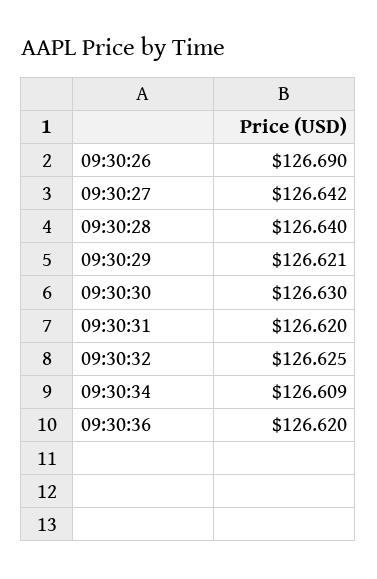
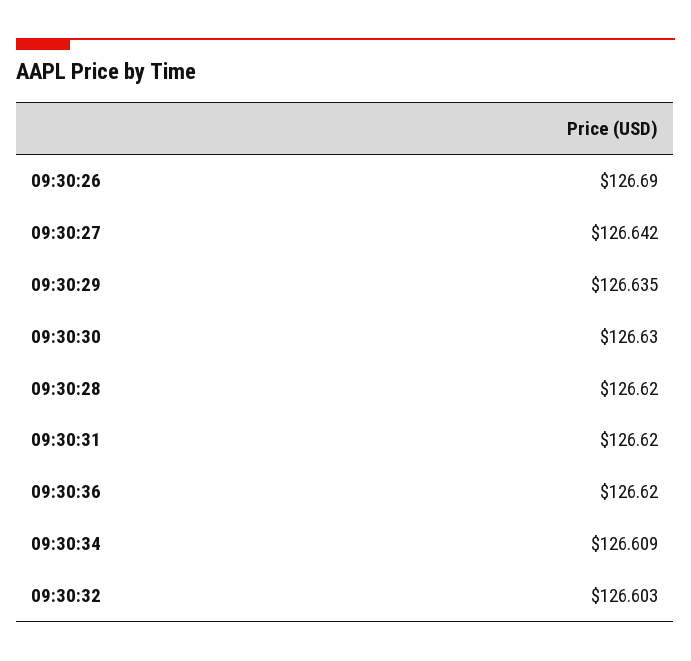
  {
    "09:30:26": 126.69,
    "09:30:27": 126.642,
-   "09:30:28": 126.64,
+   "09:30:28": 126.62,
-   "09:30:29": 126.621,
+   "09:30:29": 126.635,
    "09:30:30": 126.63,
    "09:30:31": 126.62,
-   "09:30:32": 126.625,
+   "09:30:32": 126.603,
    "09:30:34": 126.609,
    "09:30:36": 126.62
  }

